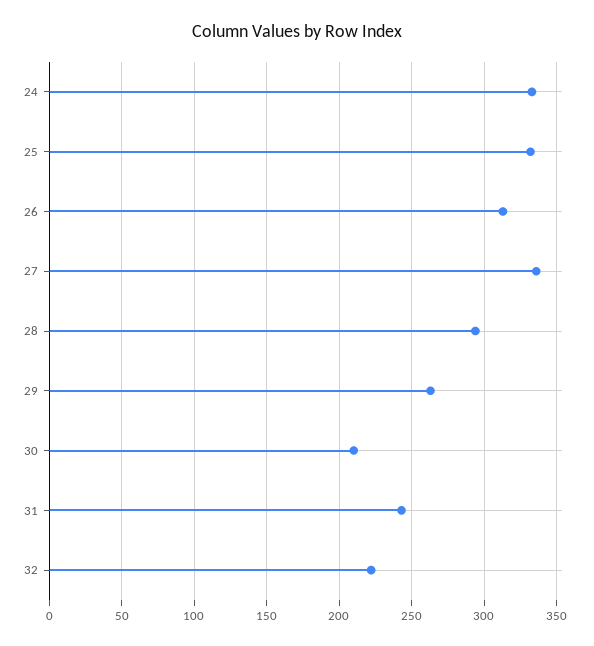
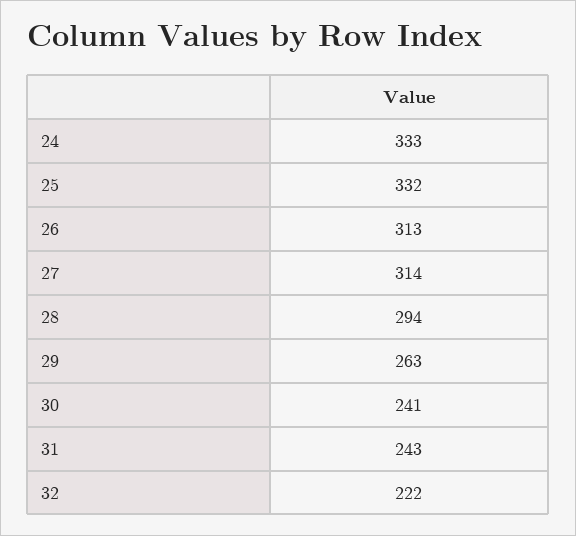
  {
    "24": 333,
    "25": 332,
    "26": 313,
-   "27": 335,
+   "27": 314,
    "28": 294,
    "29": 263,
-   "30": 210,
+   "30": 241,
    "31": 243,
    "32": 222
  }

